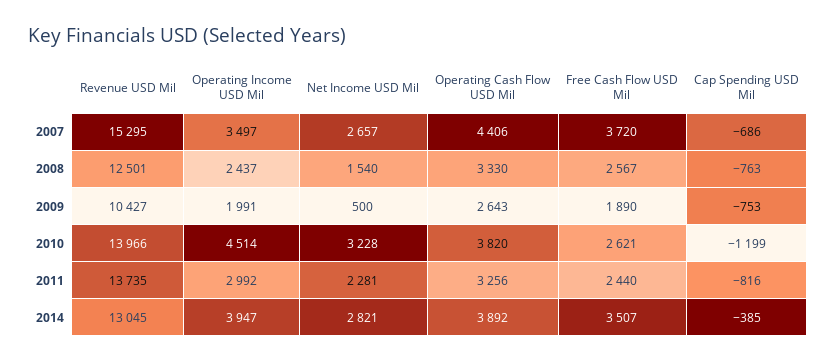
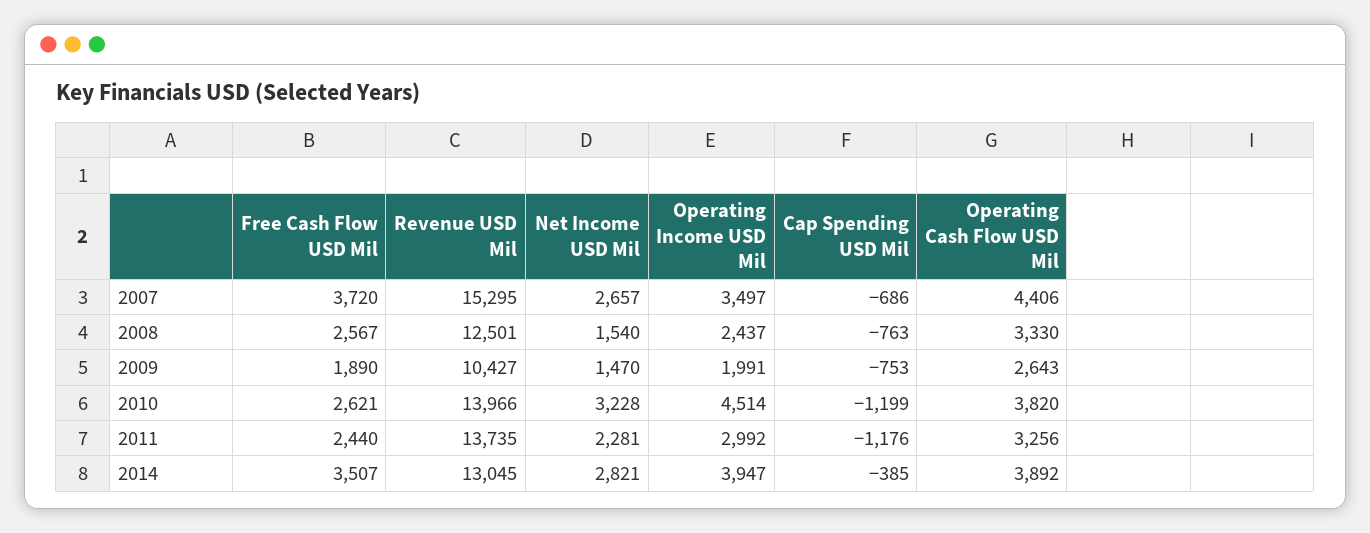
  {
    "Revenue USD Mil": {
      "2007": 15295,
      "2008": 12501,
      "2009": 10427,
      "2010": 13966,
      "2011": 13735,
      "2014": 13045
    },
    "Operating Income USD Mil": {
      "2007": 3497,
      "2008": 2437,
      "2009": 1991,
      "2010": 4514,
      "2011": 2992,
      "2014": 3947
    },
    "Net Income USD Mil": {
      "2007": 2657,
      "2008": 1540,
-     "2009": 500,
+     "2009": 1470,
      "2010": 3228,
      "2011": 2281,
      "2014": 2821
    },
    "Operating Cash Flow USD Mil": {
      "2007": 4406,
      "2008": 3330,
      "2009": 2643,
      "2010": 3820,
      "2011": 3256,
      "2014": 3892
    },
    "Free Cash Flow USD Mil": {
      "2007": 3720,
      "2008": 2567,
      "2009": 1890,
      "2010": 2621,
      "2011": 2440,
      "2014": 3507
    },
    "Cap Spending USD Mil": {
      "2007": -686,
      "2008": -763,
      "2009": -753,
      "2010": -1199,
-     "2011": -816,
+     "2011": -1176,
      "2014": -385
    }
  }

